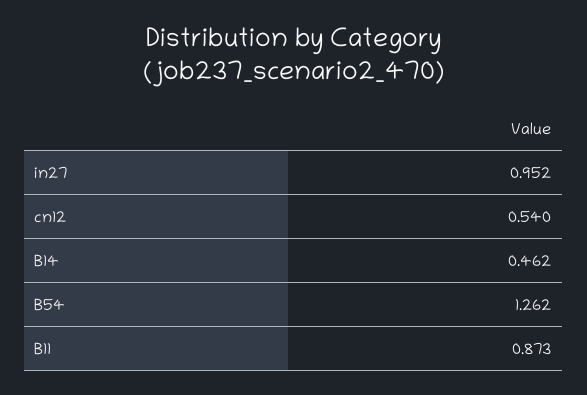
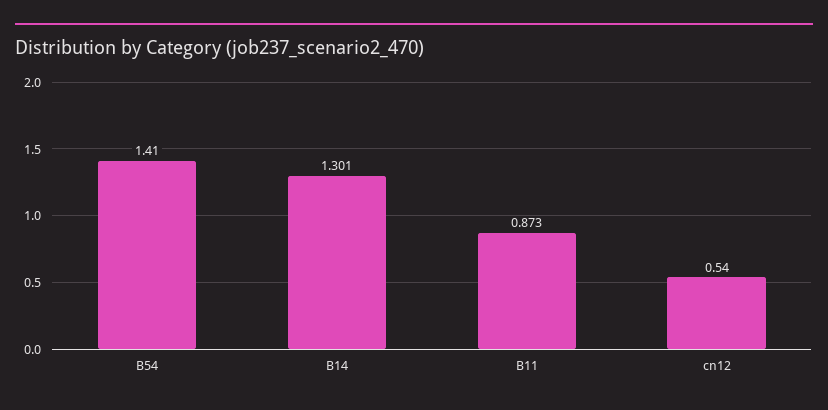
  {
-   "in27": 0.952,
    "cn12": 0.54,
-   "B14": 0.462,
+   "B14": 1.301,
-   "B54": 1.262,
+   "B54": 1.41,
    "B11": 0.873
  }

